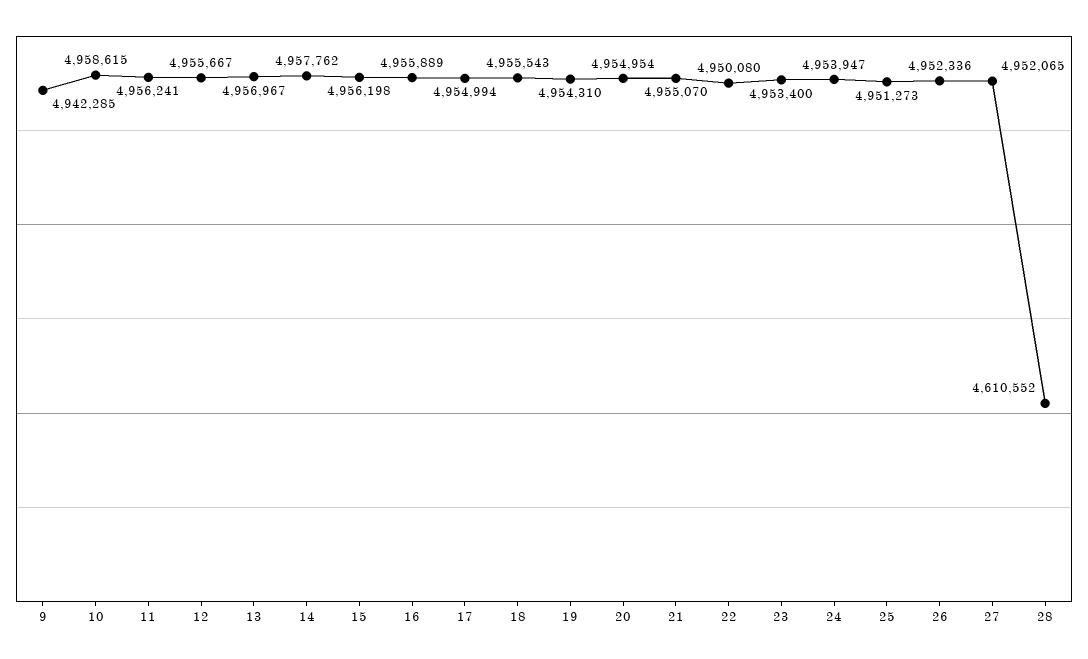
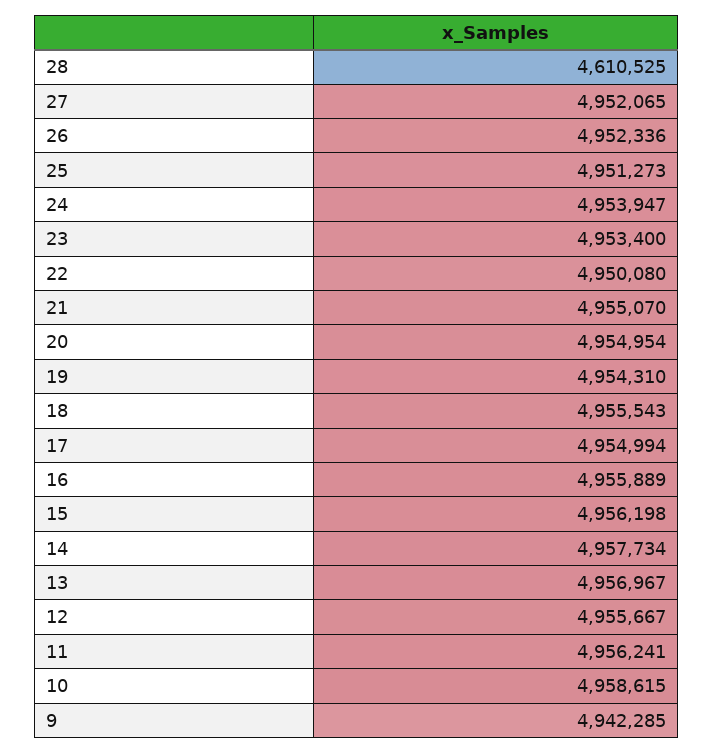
  {
    "9": 4942285,
    "10": 4958615,
    "11": 4956241,
    "12": 4955667,
    "13": 4956967,
-   "14": 4957762,
+   "14": 4957734,
    "15": 4956198,
    "16": 4955889,
    "17": 4954994,
    "18": 4955543,
    "19": 4954310,
    "20": 4954954,
    "21": 4955070,
    "22": 4950080,
    "23": 4953400,
    "24": 4953947,
    "25": 4951273,
    "26": 4952336,
    "27": 4952065,
-   "28": 4610552
+   "28": 4610525
  }

